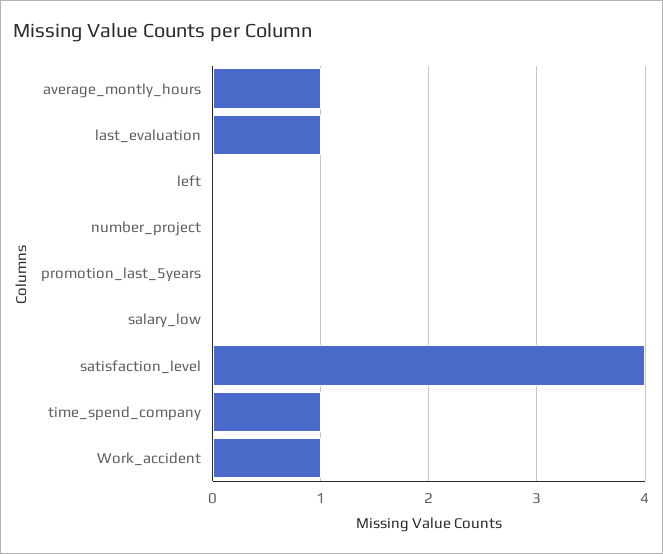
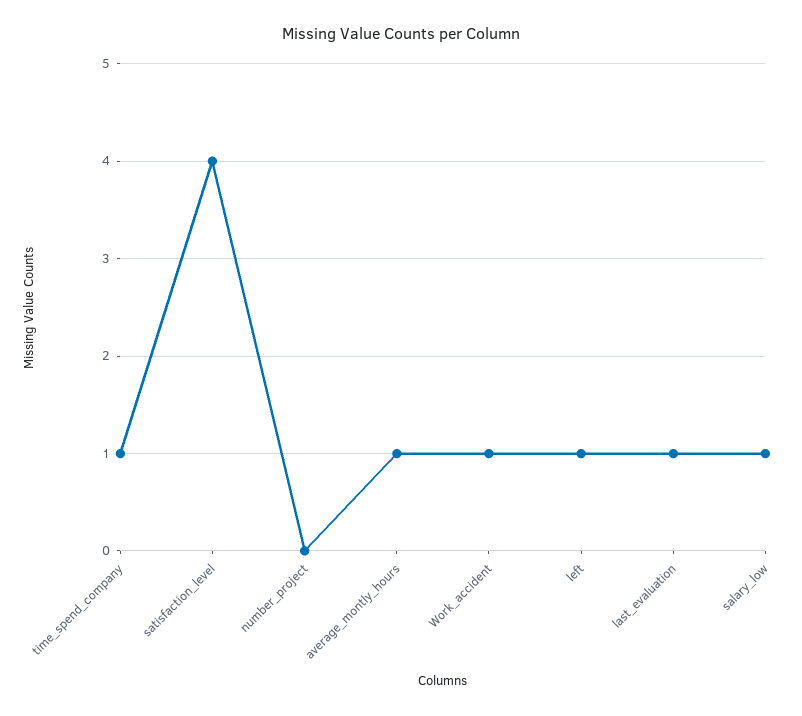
  {
    "average_montly_hours": 1,
    "last_evaluation": 1,
-   "left": 0,
+   "left": 1,
    "number_project": 0,
-   "promotion_last_5years": 0,
-   "salary_low": 0,
+   "salary_low": 1,
    "satisfaction_level": 4,
    "time_spend_company": 1,
    "Work_accident": 1
  }

